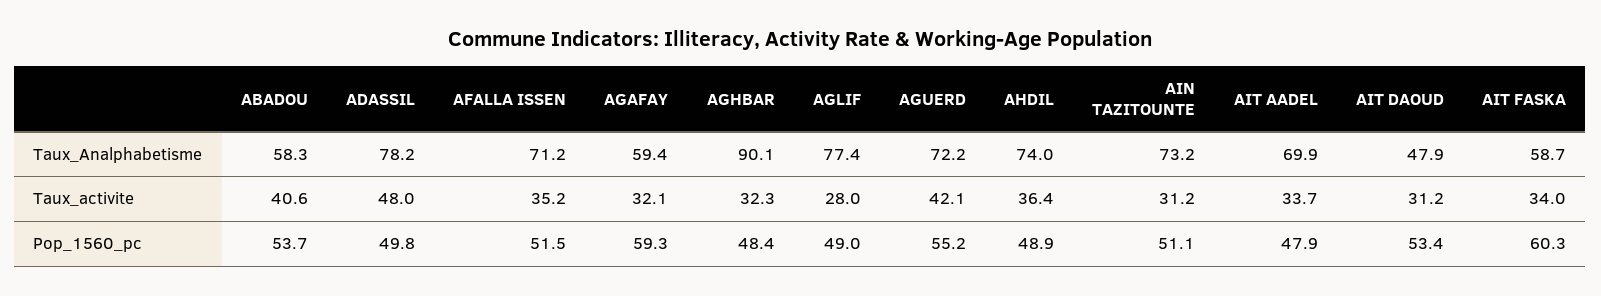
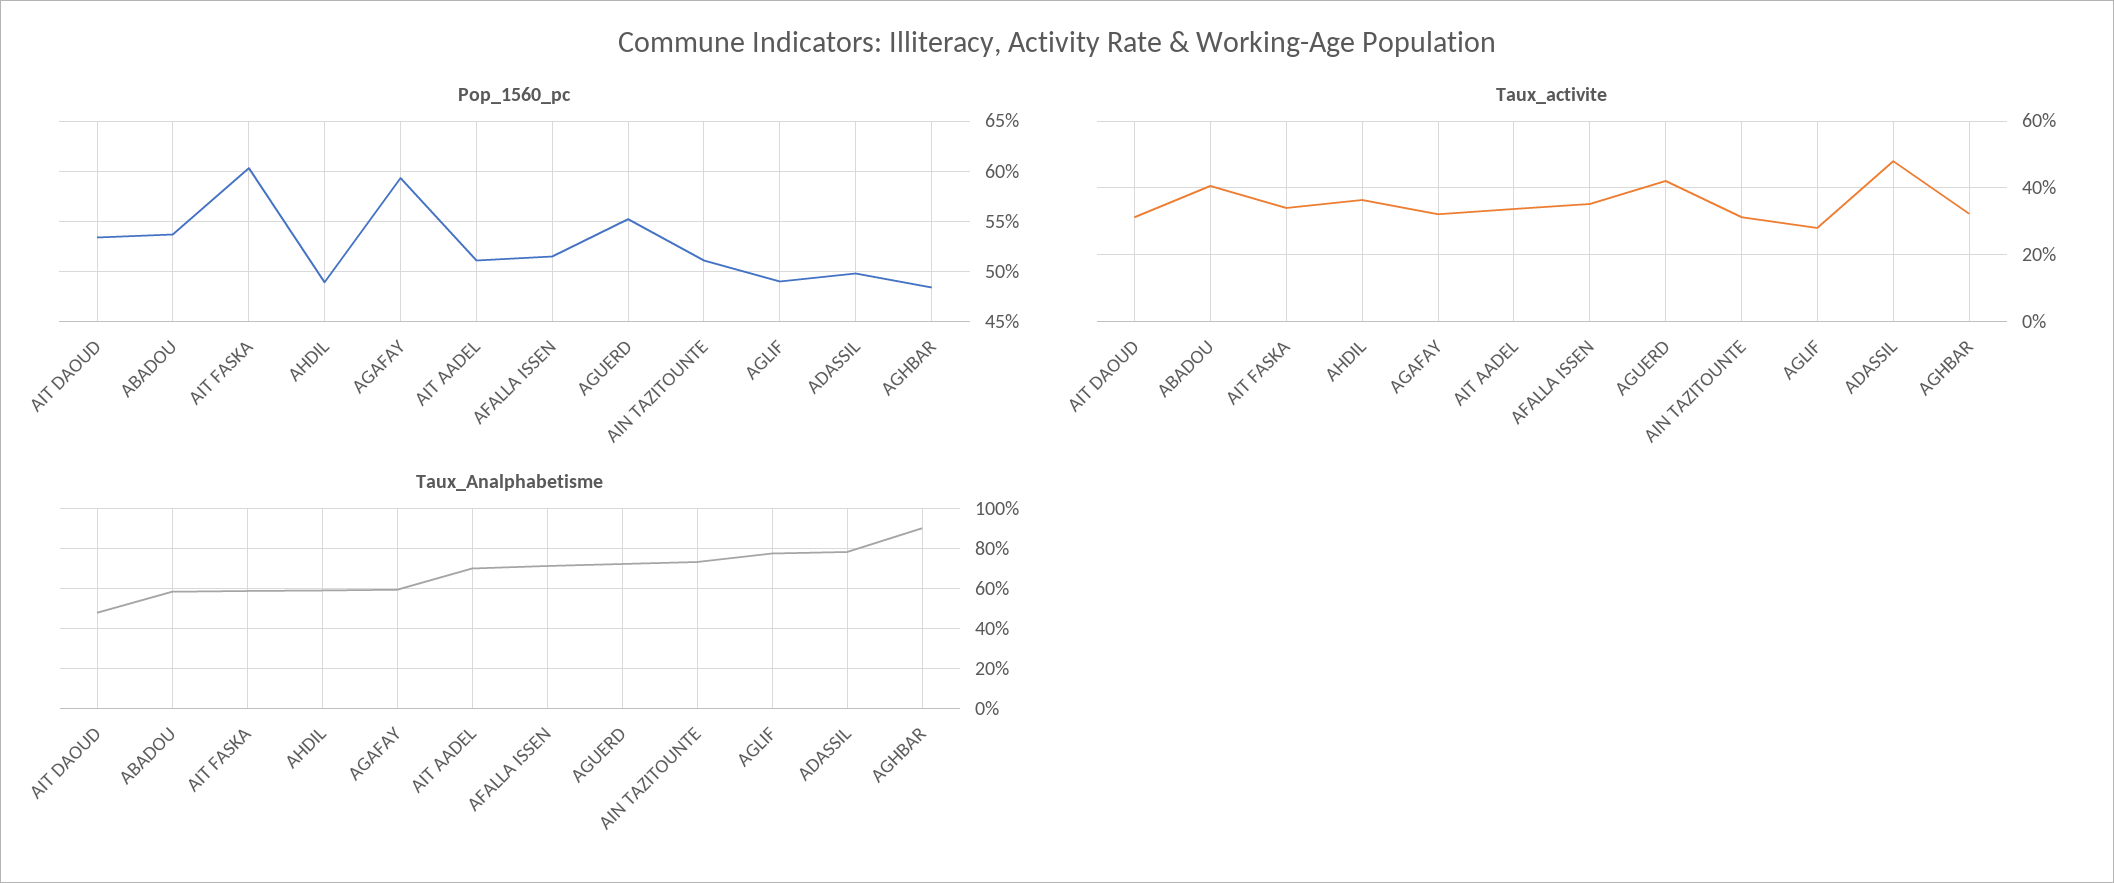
  {
    "Taux_Analphabetisme": {
      "ABADOU": 58.3,
      "ADASSIL": 78.2,
      "AFALLA ISSEN": 71.2,
      "AGAFAY": 59.4,
      "AGHBAR": 90.1,
      "AGLIF": 77.4,
      "AGUERD": 72.2,
-     "AHDIL": 74,
+     "AHDIL": 60,
      "AIN TAZITOUNTE": 73.2,
      "AIT AADEL": 69.9,
      "AIT DAOUD": 47.9,
      "AIT FASKA": 58.7
    },
    "Taux_activite": {
      "ABADOU": 40.6,
      "ADASSIL": 48,
      "AFALLA ISSEN": 35.2,
      "AGAFAY": 32.1,
      "AGHBAR": 32.3,
      "AGLIF": 28,
      "AGUERD": 42.1,
      "AHDIL": 36.4,
      "AIN TAZITOUNTE": 31.2,
      "AIT AADEL": 33.7,
      "AIT DAOUD": 31.2,
      "AIT FASKA": 34
    },
    "Pop_1560_pc": {
      "ABADOU": 53.7,
      "ADASSIL": 49.8,
      "AFALLA ISSEN": 51.5,
      "AGAFAY": 59.3,
      "AGHBAR": 48.4,
      "AGLIF": 49,
      "AGUERD": 55.2,
      "AHDIL": 48.9,
      "AIN TAZITOUNTE": 51.1,
-     "AIT AADEL": 47.9,
+     "AIT AADEL": 51,
      "AIT DAOUD": 53.4,
      "AIT FASKA": 60.3
    }
  }

